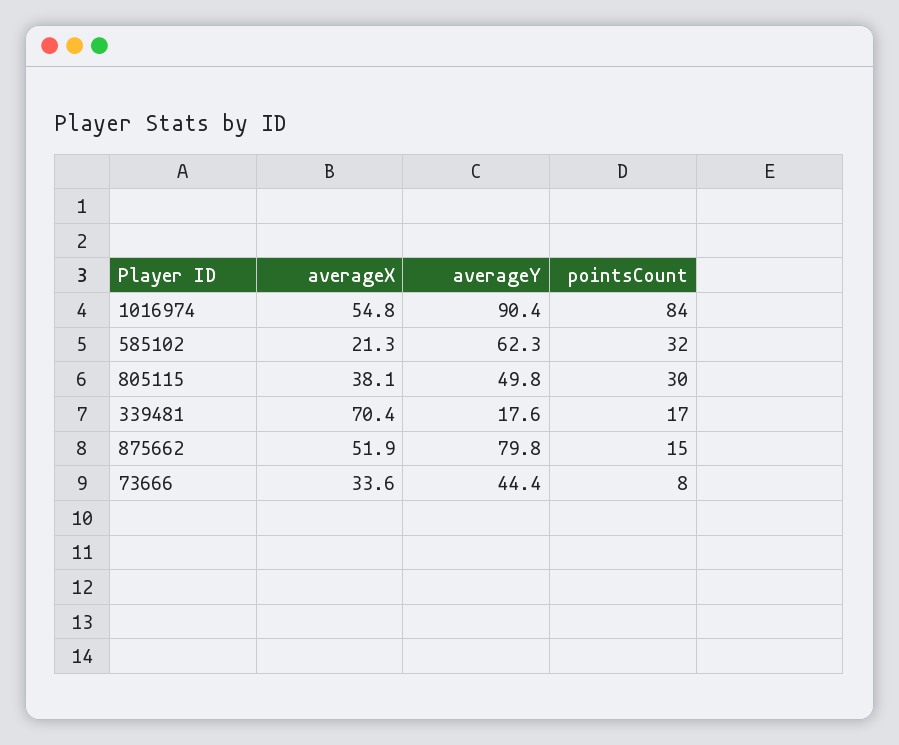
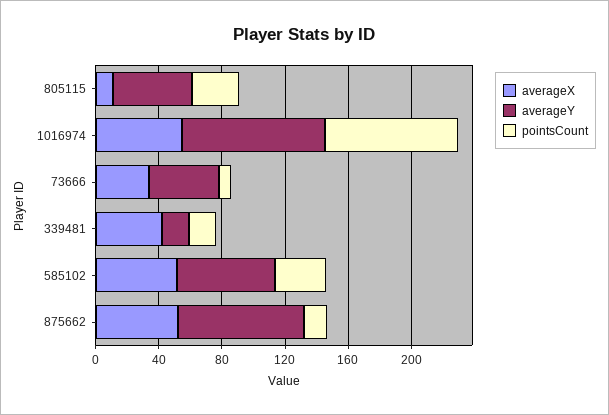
  {
    "averageX": {
      "1016974": 54.8,
-     "585102": 21.3,
+     "585102": 50,
-     "805115": 38.1,
+     "805115": 10,
-     "339481": 70.4,
+     "339481": 40,
      "875662": 51.9,
      "73666": 33.6
    },
    "averageY": {
      "1016974": 90.4,
      "585102": 62.3,
      "805115": 49.8,
      "339481": 17.6,
      "875662": 79.8,
      "73666": 44.4
    },
    "pointsCount": {
      "1016974": 84,
      "585102": 32,
      "805115": 30,
      "339481": 17,
      "875662": 15,
      "73666": 8
    }
  }

